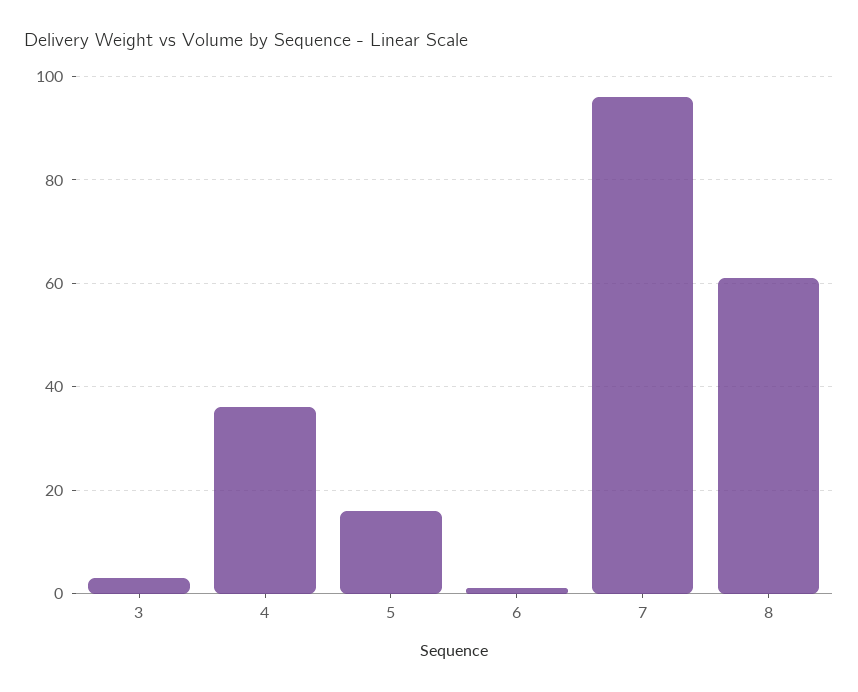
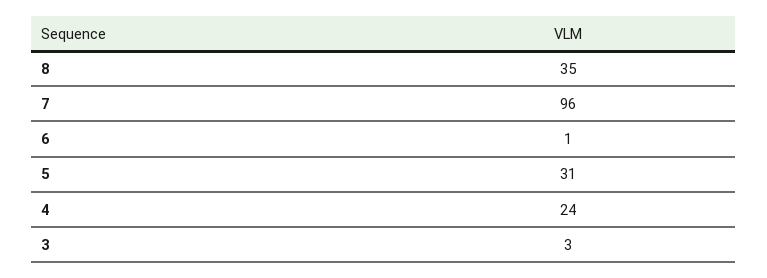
  {
    "3": 3,
-   "4": 35,
+   "4": 24,
-   "5": 15,
+   "5": 31,
    "6": 1,
    "7": 96,
-   "8": 60
+   "8": 35
  }

